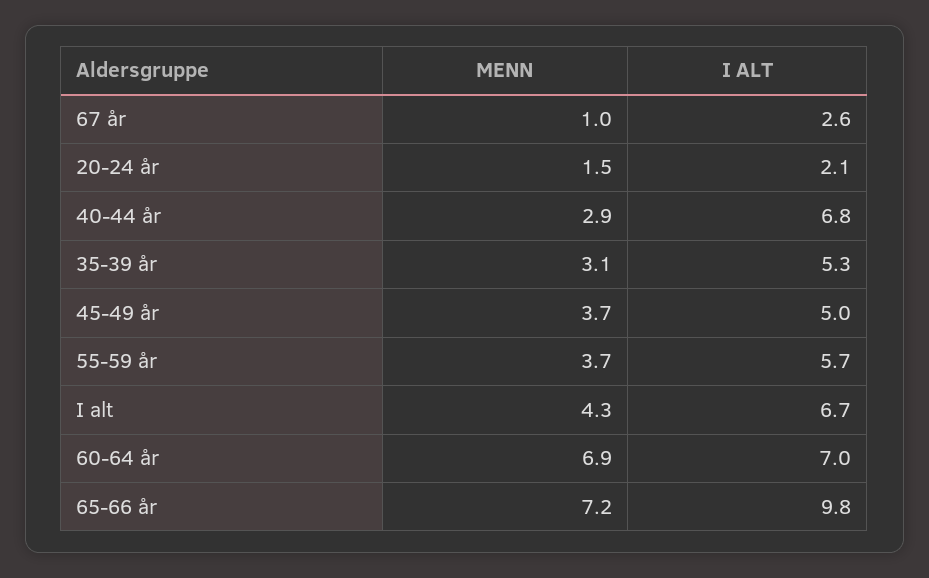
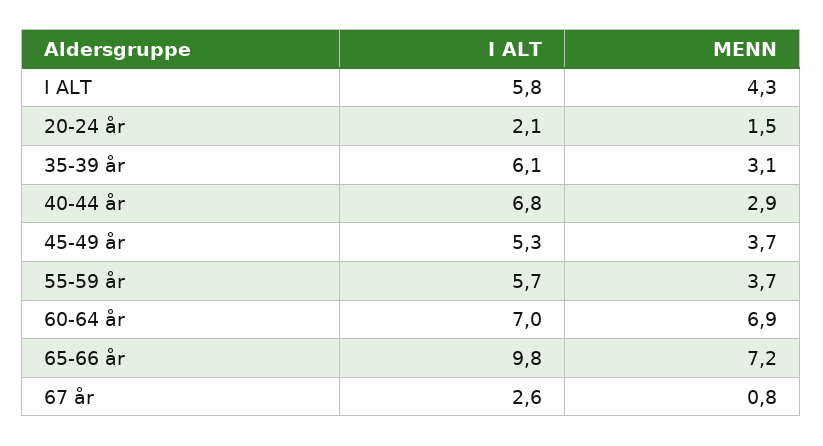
  {
    "MENN": {
-     "67 år": 1,
+     "67 år": 0.8,
      "20-24 år": 1.5,
      "40-44 år": 2.9,
      "35-39 år": 3.1,
      "45-49 år": 3.7,
      "55-59 år": 3.7,
      "I alt": 4.3,
      "60-64 år": 6.9,
      "65-66 år": 7.2
    },
    "I ALT": {
      "67 år": 2.6,
      "20-24 år": 2.1,
      "40-44 år": 6.8,
-     "35-39 år": 5.3,
+     "35-39 år": 6.1,
-     "45-49 år": 5,
+     "45-49 år": 5.3,
      "55-59 år": 5.7,
-     "I alt": 6.7,
+     "I alt": 5.8,
      "60-64 år": 7,
      "65-66 år": 9.8
    }
  }

